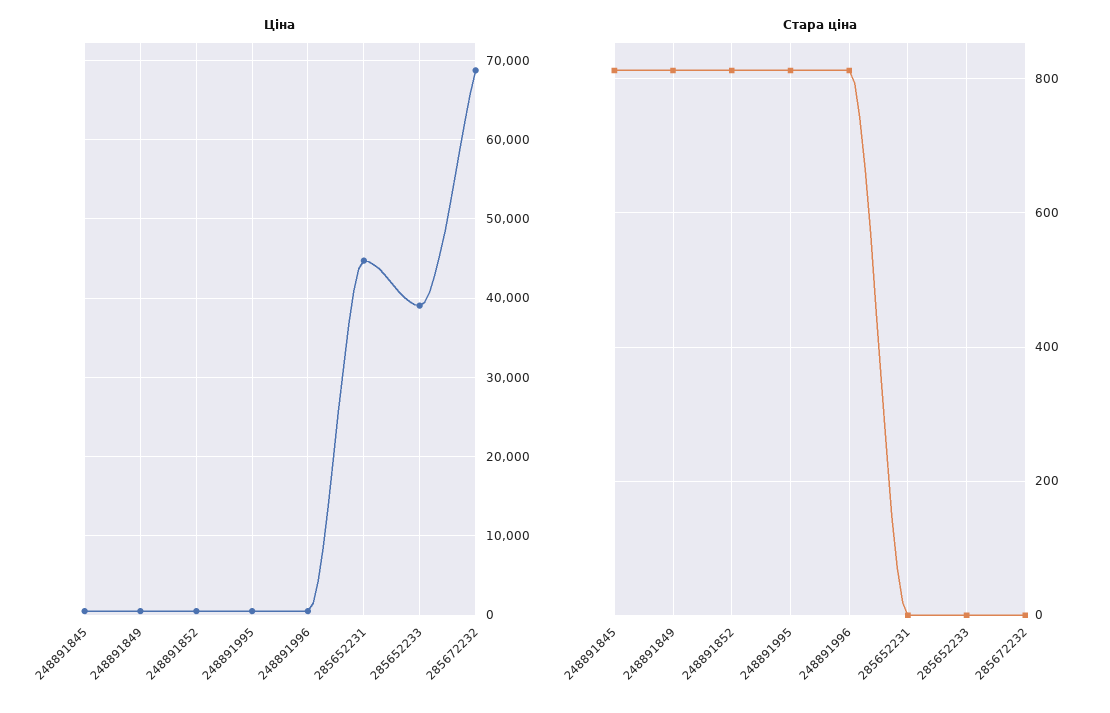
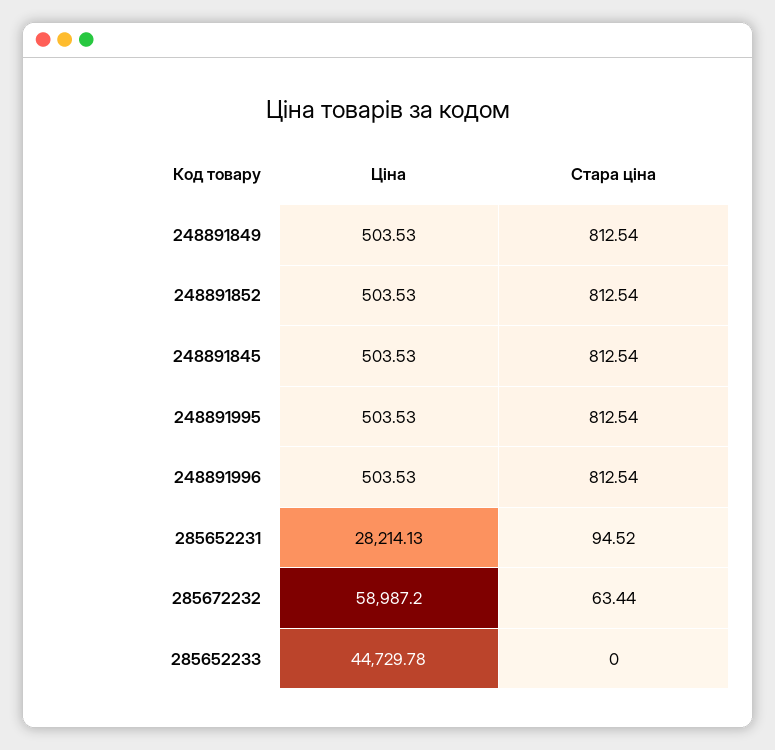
  {
    "Ціна": {
      "248891845": 503.53,
      "248891849": 503.53,
      "248891852": 503.53,
      "248891995": 503.53,
      "248891996": 503.53,
-     "285652231": 45000,
+     "285652231": 28214.13,
-     "285652233": 39000,
+     "285652233": 44729.78,
-     "285672232": 69000
+     "285672232": 58987.2
    },
    "Стара ціна": {
      "248891845": 812.54,
      "248891849": 812.54,
      "248891852": 812.54,
      "248891995": 812.54,
      "248891996": 812.54,
-     "285652231": 0,
+     "285652231": 94.52,
      "285652233": 0,
-     "285672232": 0
+     "285672232": 63.44
    }
  }

